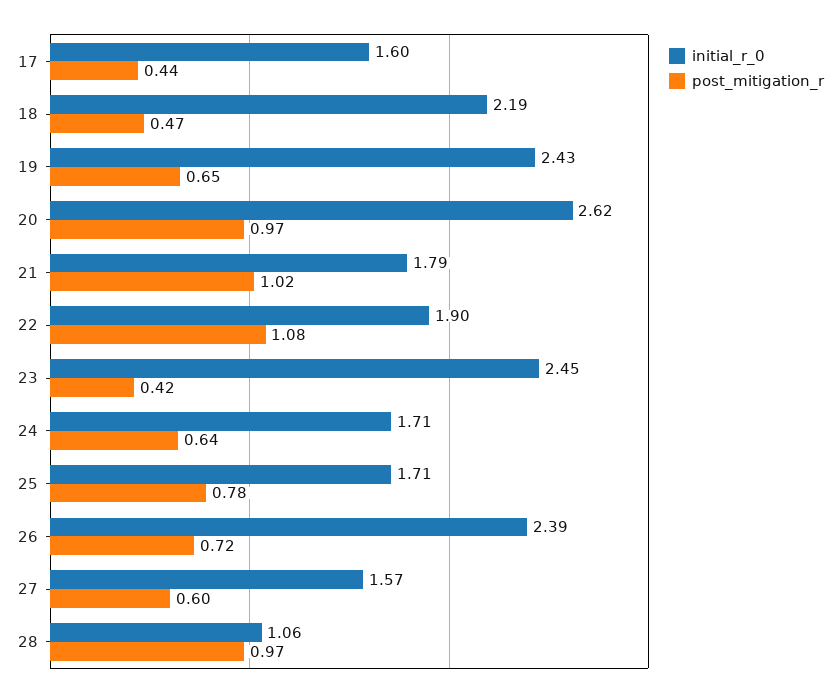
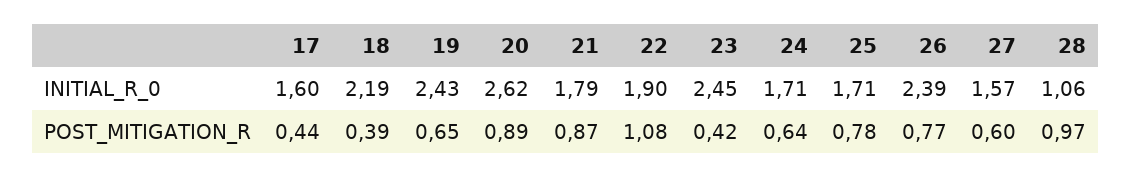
  {
    "initial_r_0": {
      "17": 1.6,
      "18": 2.19,
      "19": 2.43,
      "20": 2.62,
      "21": 1.79,
      "22": 1.9,
      "23": 2.45,
      "24": 1.71,
      "25": 1.71,
      "26": 2.39,
      "27": 1.57,
      "28": 1.06
    },
    "post_mitigation_r": {
      "17": 0.44,
-     "18": 0.47,
+     "18": 0.39,
      "19": 0.65,
-     "20": 0.97,
+     "20": 0.89,
-     "21": 1.02,
+     "21": 0.87,
      "22": 1.08,
      "23": 0.42,
      "24": 0.64,
      "25": 0.78,
-     "26": 0.72,
+     "26": 0.77,
      "27": 0.6,
      "28": 0.97
    }
  }

